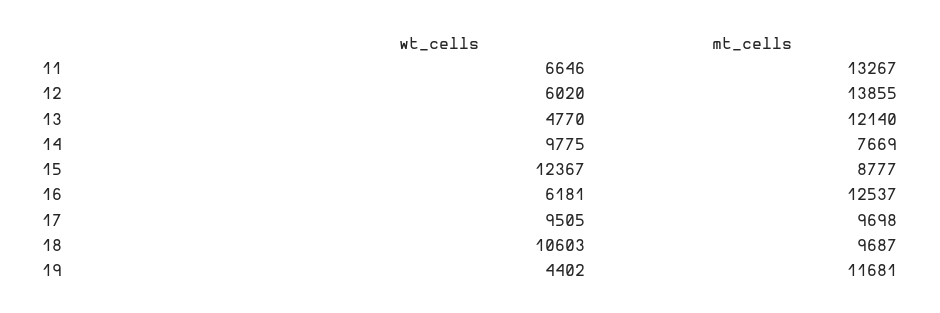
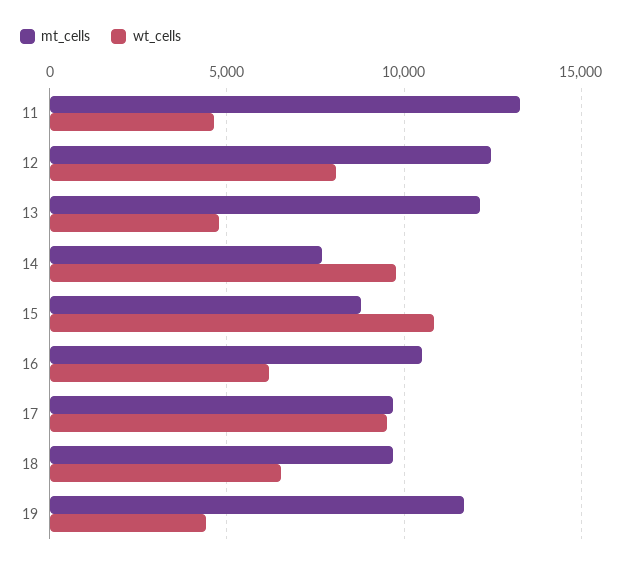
  {
    "wt_cells": {
-     "11": 6646,
+     "11": 4500,
-     "12": 6020,
+     "12": 8000,
      "13": 4770,
      "14": 9775,
-     "15": 12367,
+     "15": 11000,
      "16": 6181,
      "17": 9505,
-     "18": 10603,
+     "18": 6500,
      "19": 4402
    },
    "mt_cells": {
      "11": 13267,
-     "12": 13855,
+     "12": 12500,
      "13": 12140,
      "14": 7669,
      "15": 8777,
-     "16": 12537,
+     "16": 10500,
      "17": 9698,
      "18": 9687,
      "19": 11681
    }
  }

